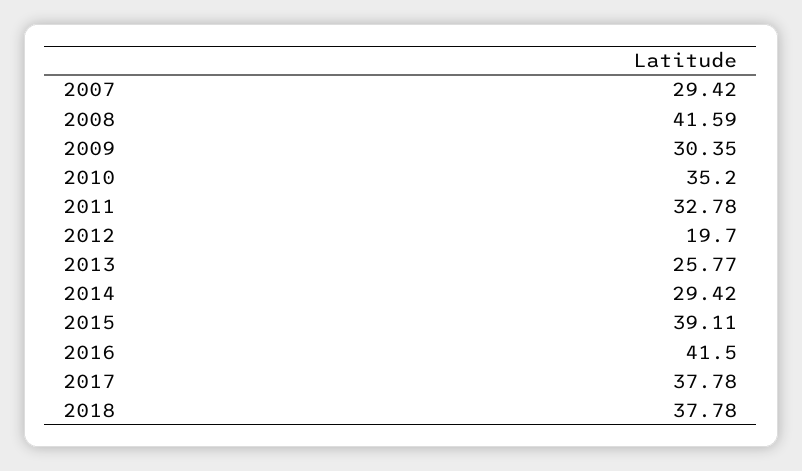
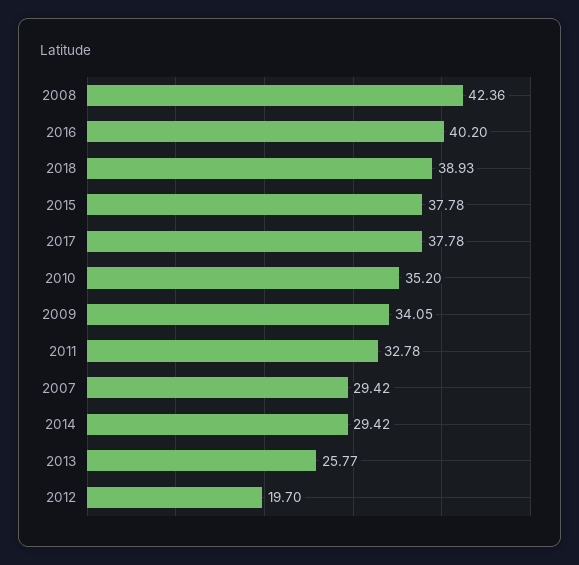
  {
    "2007": 29.42,
-   "2008": 41.59,
+   "2008": 42.36,
-   "2009": 30.35,
+   "2009": 34.05,
    "2010": 35.2,
    "2011": 32.78,
    "2012": 19.7,
    "2013": 25.77,
    "2014": 29.42,
-   "2015": 39.11,
+   "2015": 37.78,
-   "2016": 41.5,
+   "2016": 40.2,
    "2017": 37.78,
-   "2018": 37.78
+   "2018": 38.93
  }

